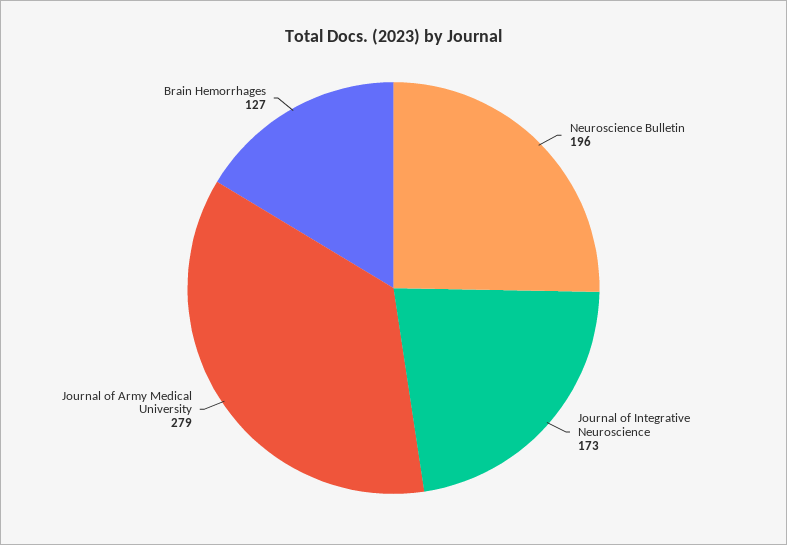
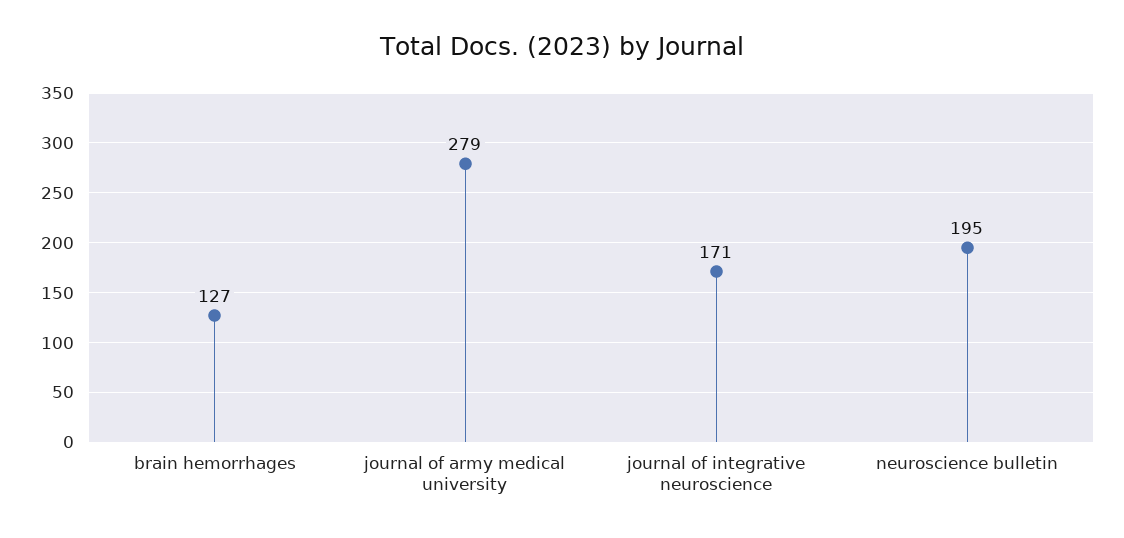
  {
-   "Neuroscience Bulletin": 196,
+   "Neuroscience Bulletin": 195,
-   "Journal of Integrative Neuroscience": 173,
+   "Journal of Integrative Neuroscience": 171,
    "Journal of Army Medical University": 279,
    "Brain Hemorrhages": 127
  }

